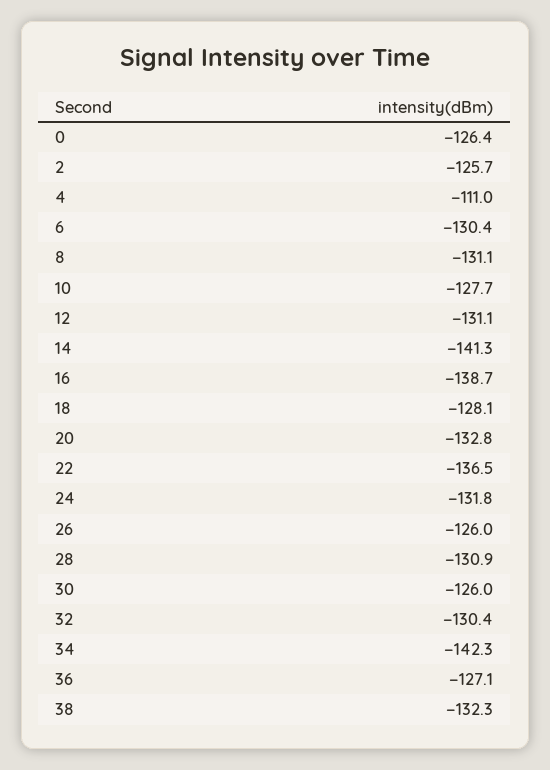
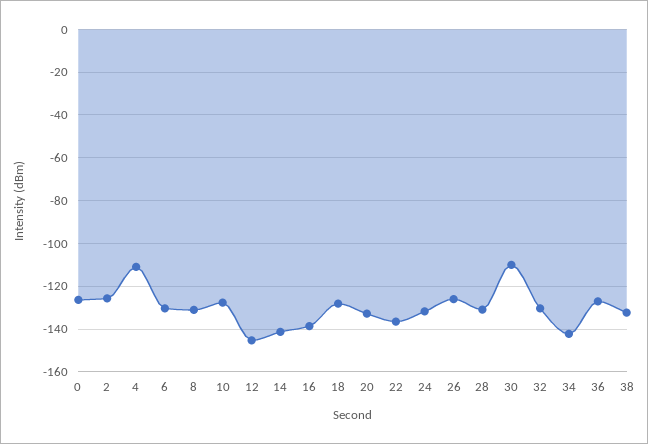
  {
    "0": -126.4,
    "2": -125.7,
    "4": -111,
    "6": -130.4,
    "8": -131.1,
    "10": -127.7,
-   "12": -131.1,
+   "12": -145,
    "14": -141.3,
    "16": -138.7,
    "18": -128.1,
    "20": -132.8,
    "22": -136.5,
    "24": -131.8,
    "26": -126,
    "28": -130.9,
-   "30": -126,
+   "30": -110,
    "32": -130.4,
    "34": -142.3,
    "36": -127.1,
    "38": -132.3
  }

